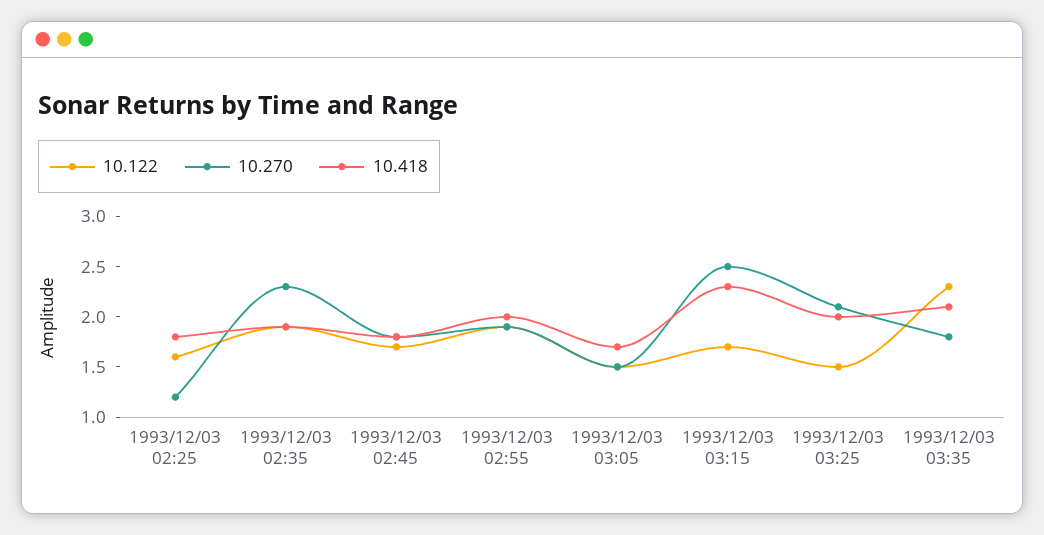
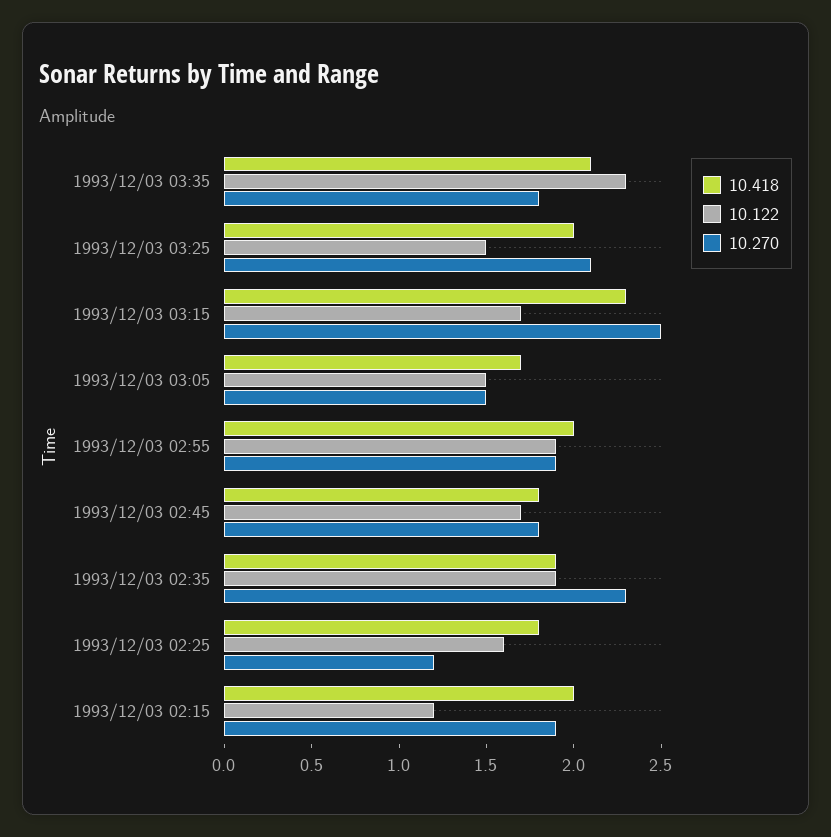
  {
    "10.122": {
      "1993/12/03 02:25": 1.6,
      "1993/12/03 02:35": 1.9,
      "1993/12/03 02:45": 1.7,
      "1993/12/03 02:55": 1.9,
      "1993/12/03 03:05": 1.5,
      "1993/12/03 03:15": 1.7,
      "1993/12/03 03:25": 1.5,
-     "1993/12/03 03:35": 2.3
+     "1993/12/03 03:35": 2.3,
+     "1993/12/03 02:15": 1.2
    },
    "10.270": {
      "1993/12/03 02:25": 1.2,
      "1993/12/03 02:35": 2.3,
      "1993/12/03 02:45": 1.8,
      "1993/12/03 02:55": 1.9,
      "1993/12/03 03:05": 1.5,
      "1993/12/03 03:15": 2.5,
      "1993/12/03 03:25": 2.1,
-     "1993/12/03 03:35": 1.8
+     "1993/12/03 03:35": 1.8,
+     "1993/12/03 02:15": 1.9
    },
    "10.418": {
      "1993/12/03 02:25": 1.8,
      "1993/12/03 02:35": 1.9,
      "1993/12/03 02:45": 1.8,
      "1993/12/03 02:55": 2,
      "1993/12/03 03:05": 1.7,
      "1993/12/03 03:15": 2.3,
      "1993/12/03 03:25": 2,
-     "1993/12/03 03:35": 2.1
+     "1993/12/03 03:35": 2.1,
+     "1993/12/03 02:15": 2
    }
  }

